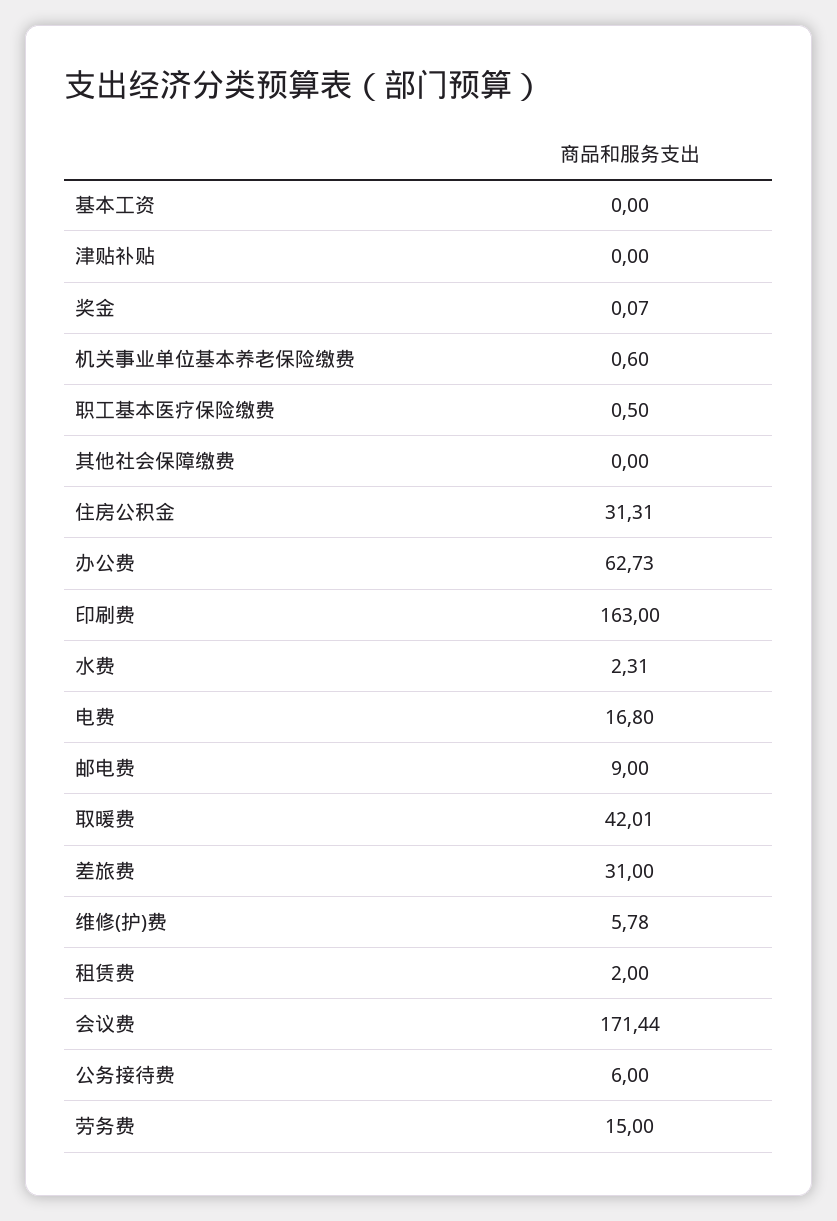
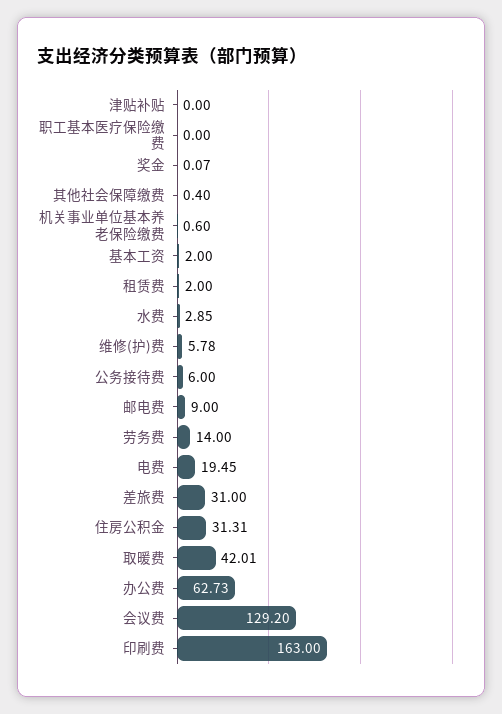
  {
-   "基本工资": 0,
+   "基本工资": 2,
    "津贴补贴": 0,
    "奖金": 0.07,
    "机关事业单位基本养老保险缴费": 0.6,
-   "职工基本医疗保险缴费": 0.5,
+   "职工基本医疗保险缴费": 0,
-   "其他社会保障缴费": 0,
+   "其他社会保障缴费": 0.4,
    "住房公积金": 31.31,
    "办公费": 62.73,
    "印刷费": 163,
-   "水费": 2.31,
+   "水费": 2.85,
-   "电费": 16.8,
+   "电费": 19.45,
    "邮电费": 9,
    "取暖费": 42.01,
    "差旅费": 31,
    "维修(护)费": 5.78,
    "租赁费": 2,
-   "会议费": 171.44,
+   "会议费": 129.2,
    "公务接待费": 6,
-   "劳务费": 15
+   "劳务费": 14
  }

